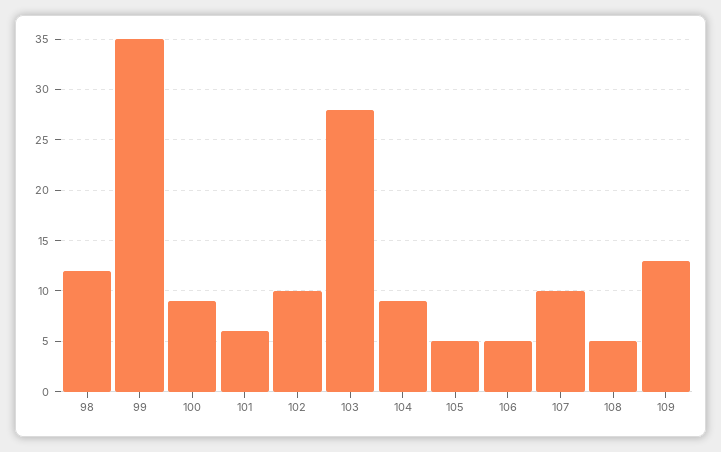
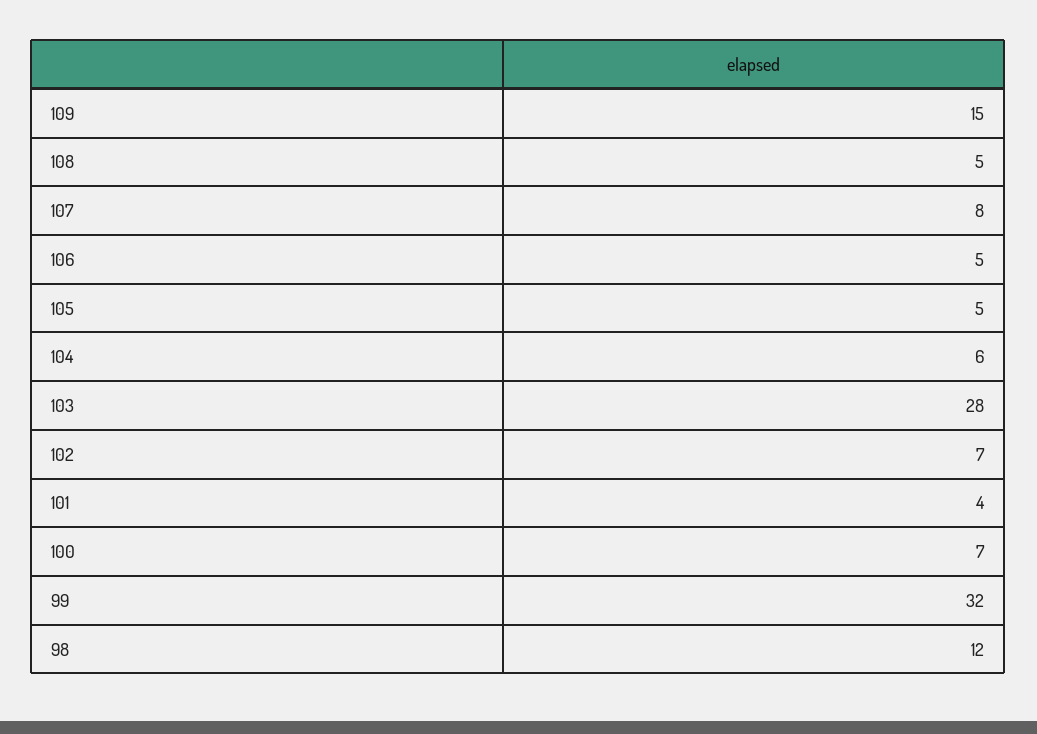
  {
    "98": 12,
-   "99": 35,
+   "99": 32,
-   "100": 9,
+   "100": 7,
-   "101": 6,
+   "101": 4,
-   "102": 10,
+   "102": 7,
    "103": 28,
-   "104": 9,
+   "104": 6,
    "105": 5,
    "106": 5,
-   "107": 10,
+   "107": 8,
    "108": 5,
-   "109": 13
+   "109": 15
  }

